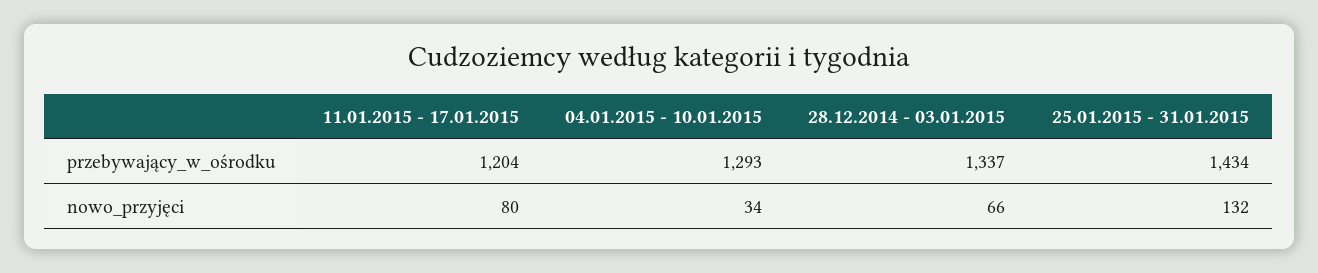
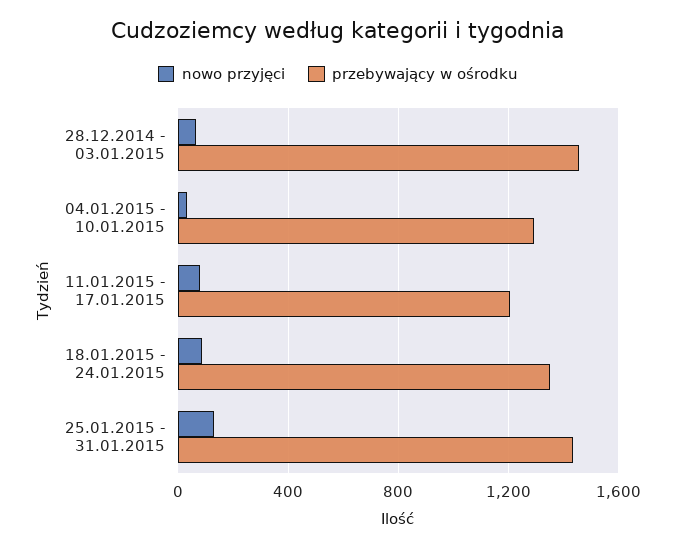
  {
    "przebywający_w_ośrodku": {
      "11.01.2015 - 17.01.2015": 1204,
      "04.01.2015 - 10.01.2015": 1293,
-     "28.12.2014 - 03.01.2015": 1337,
+     "28.12.2014 - 03.01.2015": 1450,
-     "25.01.2015 - 31.01.2015": 1434
+     "25.01.2015 - 31.01.2015": 1434,
+     "18.01.2015 - 24.01.2015": 1350
    },
    "nowo_przyjęci": {
      "11.01.2015 - 17.01.2015": 80,
      "04.01.2015 - 10.01.2015": 34,
      "28.12.2014 - 03.01.2015": 66,
-     "25.01.2015 - 31.01.2015": 132
+     "25.01.2015 - 31.01.2015": 132,
+     "18.01.2015 - 24.01.2015": 100
    }
  }

